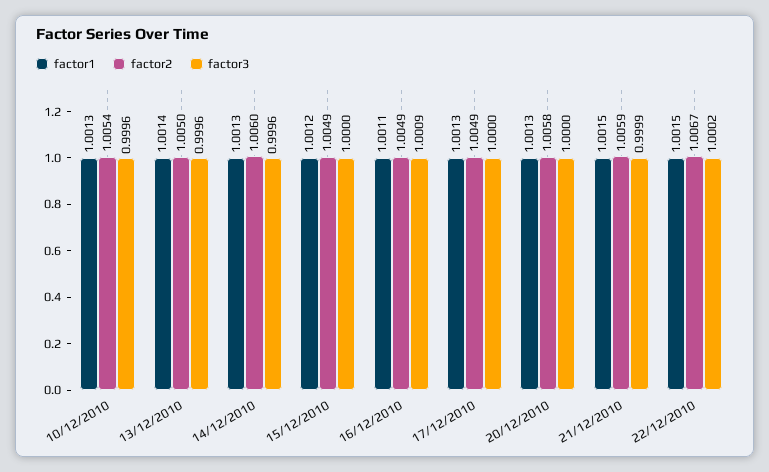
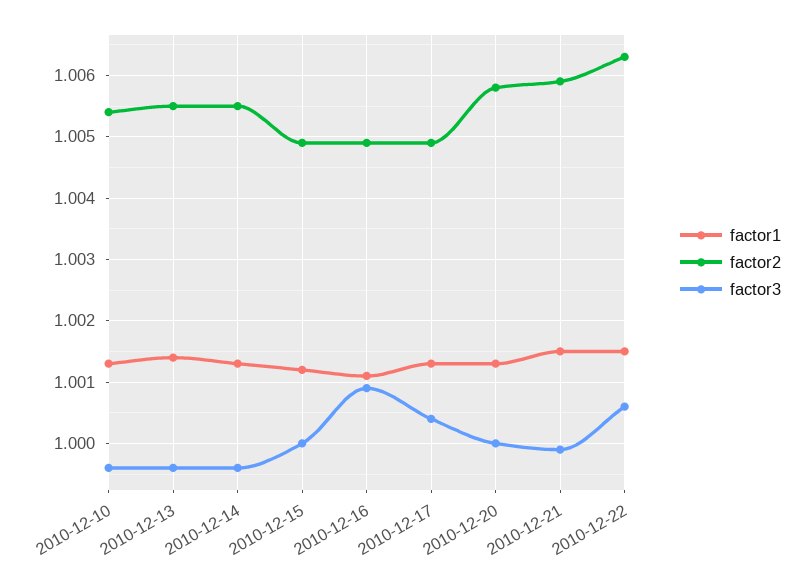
  {
    "factor1": {
      "10/12/2010": 1.0013,
      "13/12/2010": 1.0014,
      "14/12/2010": 1.0013,
      "15/12/2010": 1.0012,
      "16/12/2010": 1.0011,
      "17/12/2010": 1.0013,
      "20/12/2010": 1.0013,
      "21/12/2010": 1.0015,
      "22/12/2010": 1.0015
    },
    "factor2": {
      "10/12/2010": 1.0054,
-     "13/12/2010": 1.005,
+     "13/12/2010": 1.0055,
-     "14/12/2010": 1.006,
+     "14/12/2010": 1.0055,
      "15/12/2010": 1.0049,
      "16/12/2010": 1.0049,
      "17/12/2010": 1.0049,
      "20/12/2010": 1.0058,
      "21/12/2010": 1.0059,
-     "22/12/2010": 1.0067
+     "22/12/2010": 1.0063
    },
    "factor3": {
      "10/12/2010": 0.9996,
      "13/12/2010": 0.9996,
      "14/12/2010": 0.9996,
      "15/12/2010": 1,
      "16/12/2010": 1.0009,
-     "17/12/2010": 1,
+     "17/12/2010": 1.0004,
      "20/12/2010": 1,
      "21/12/2010": 0.9999,
-     "22/12/2010": 1.0002
+     "22/12/2010": 1.0006
    }
  }

